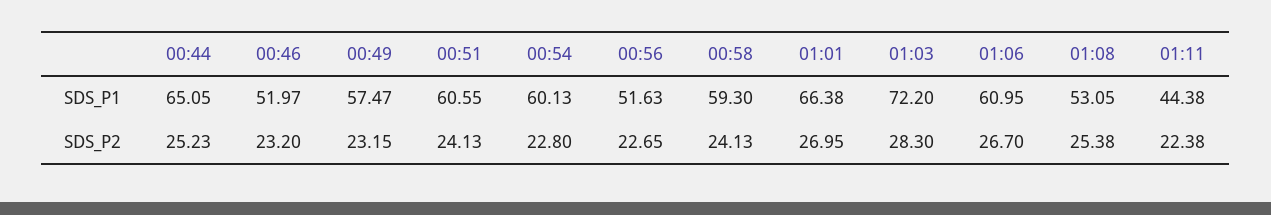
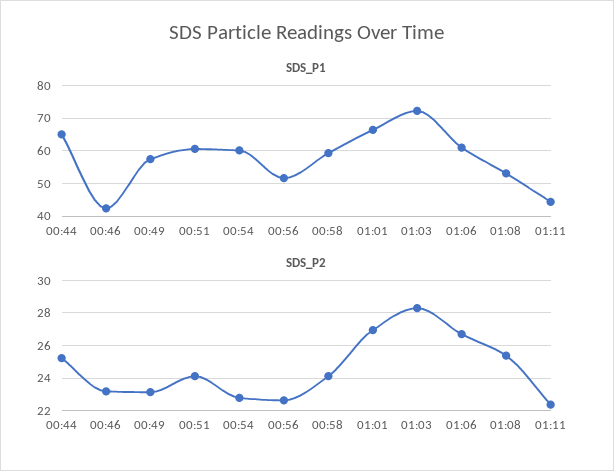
  {
    "SDS_P1": {
      "00:44": 65.05,
-     "00:46": 51.97,
+     "00:46": 42,
      "00:49": 57.47,
      "00:51": 60.55,
      "00:54": 60.13,
      "00:56": 51.63,
      "00:58": 59.3,
      "01:01": 66.38,
      "01:03": 72.2,
      "01:06": 60.95,
      "01:08": 53.05,
      "01:11": 44.38
    },
    "SDS_P2": {
      "00:44": 25.23,
      "00:46": 23.2,
      "00:49": 23.15,
      "00:51": 24.13,
      "00:54": 22.8,
      "00:56": 22.65,
      "00:58": 24.13,
      "01:01": 26.95,
      "01:03": 28.3,
      "01:06": 26.7,
      "01:08": 25.38,
      "01:11": 22.38
    }
  }

